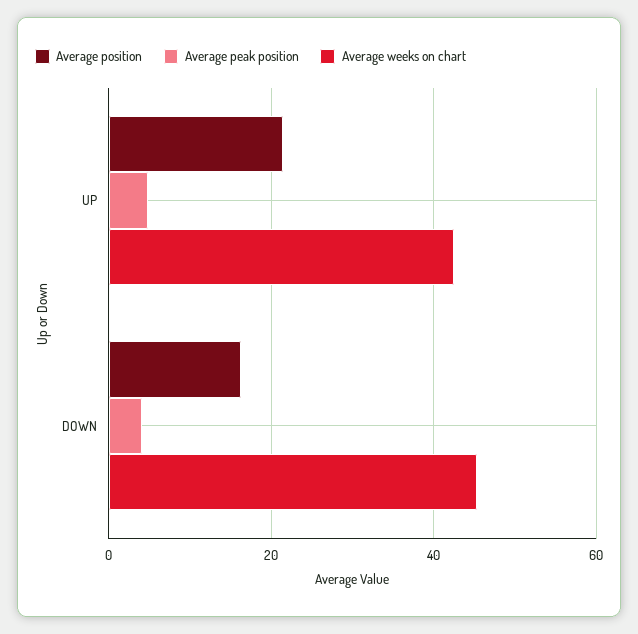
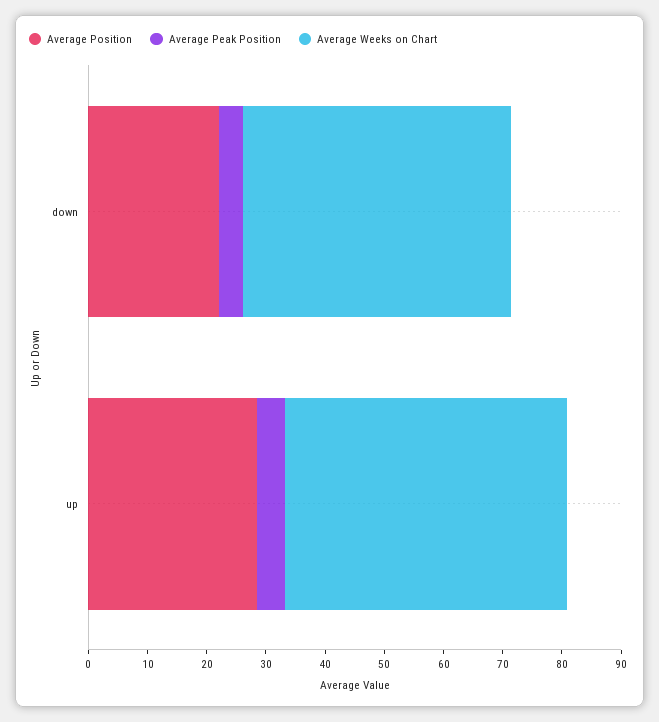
  {
    "Average position": {
-     "UP": 22,
+     "UP": 28,
-     "DOWN": 16
+     "DOWN": 22
    },
    "Average peak position": {
      "UP": 4,
      "DOWN": 4
    },
    "Average weeks on chart": {
-     "UP": 42,
+     "UP": 48,
      "DOWN": 46
    }
  }

